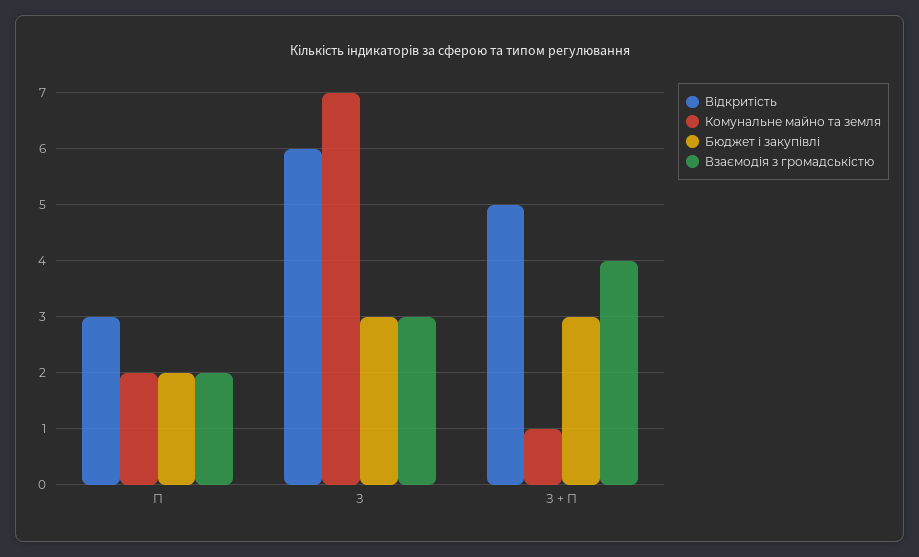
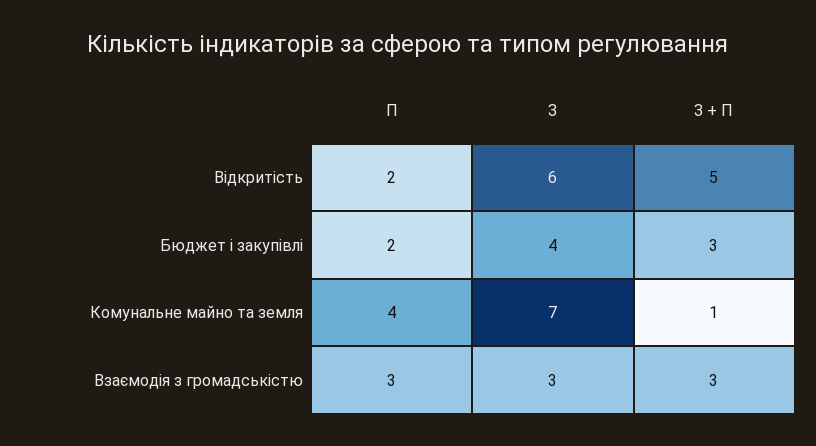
  {
    "Відкритість": {
-     "П": 3,
+     "П": 2,
      "З": 6,
      "З + П": 5
    },
    "Комунальне майно та земля": {
-     "П": 2,
+     "П": 4,
      "З": 7,
      "З + П": 1
    },
    "Бюджет і закупівлі": {
      "П": 2,
-     "З": 3,
+     "З": 4,
      "З + П": 3
    },
    "Взаємодія з громадськістю": {
-     "П": 2,
+     "П": 3,
      "З": 3,
-     "З + П": 4
+     "З + П": 3
    }
  }

